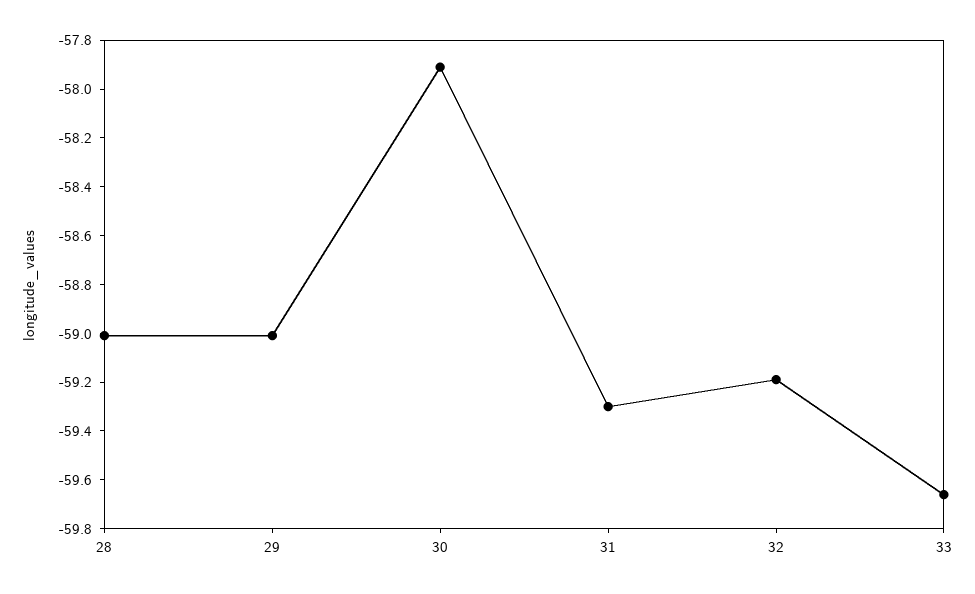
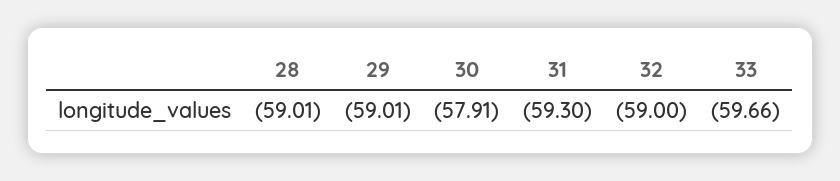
  {
    "28": -59.01,
    "29": -59.01,
    "30": -57.91,
    "31": -59.3,
-   "32": -59.2,
+   "32": -59,
    "33": -59.66
  }

